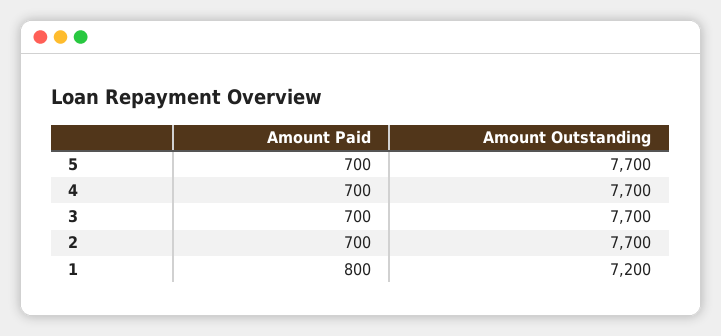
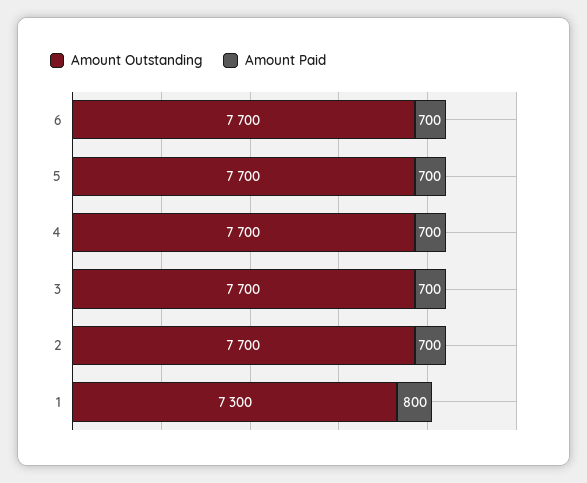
  {
    "Amount Paid": {
      "5": 700,
      "4": 700,
      "3": 700,
      "2": 700,
-     "1": 800
+     "1": 800,
+     "6": 700
    },
    "Amount Outstanding": {
      "5": 7700,
      "4": 7700,
      "3": 7700,
      "2": 7700,
-     "1": 7200
+     "1": 7300,
+     "6": 7700
    }
  }

